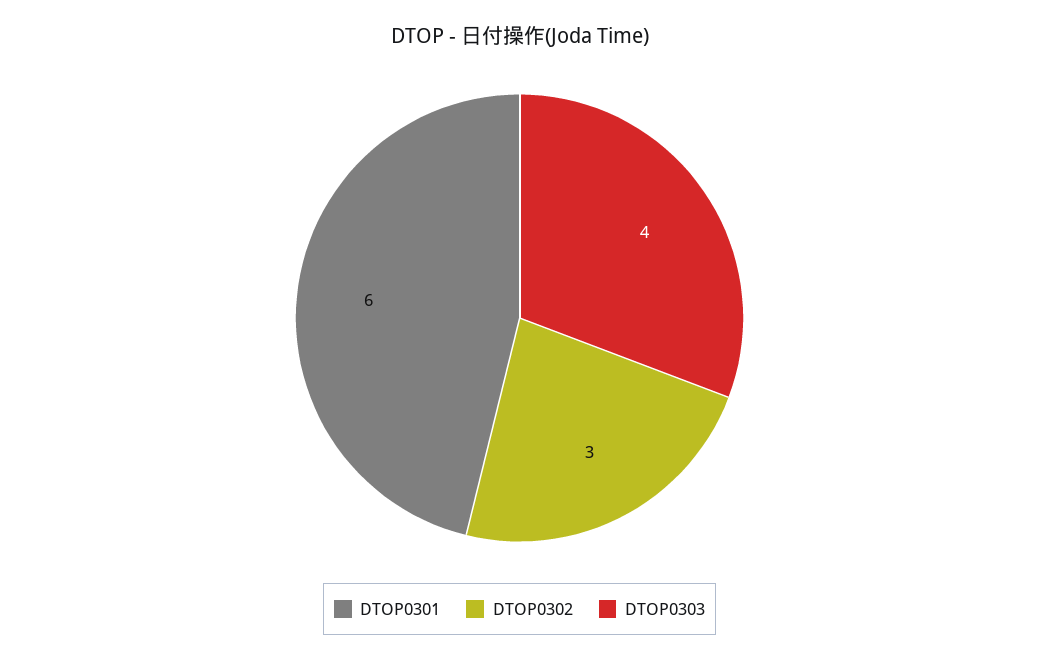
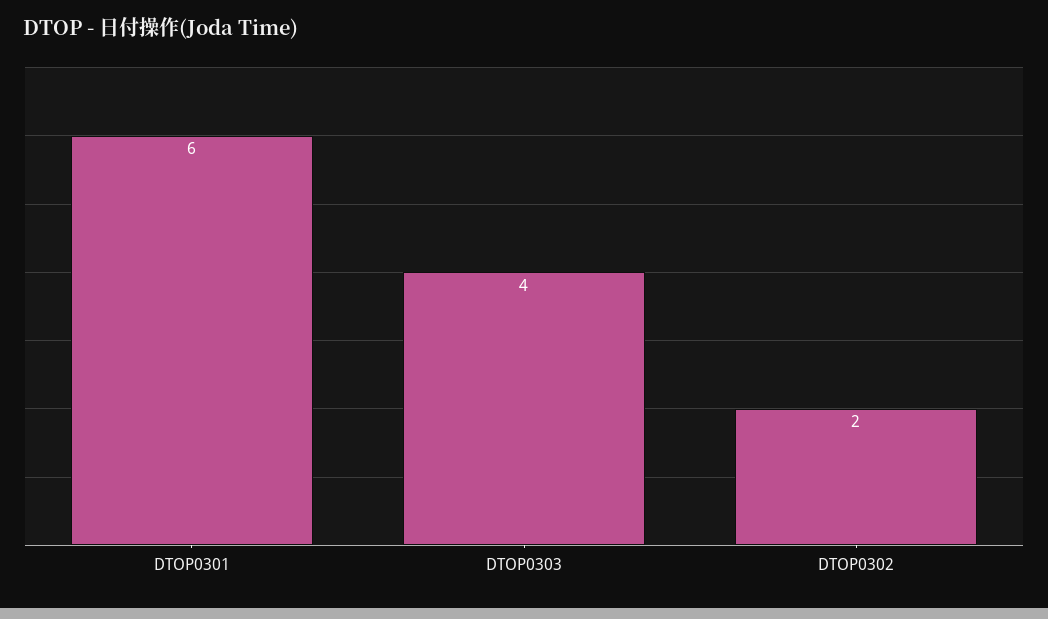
  {
    "DTOP0301": 6,
-   "DTOP0302": 3,
+   "DTOP0302": 2,
    "DTOP0303": 4
  }

